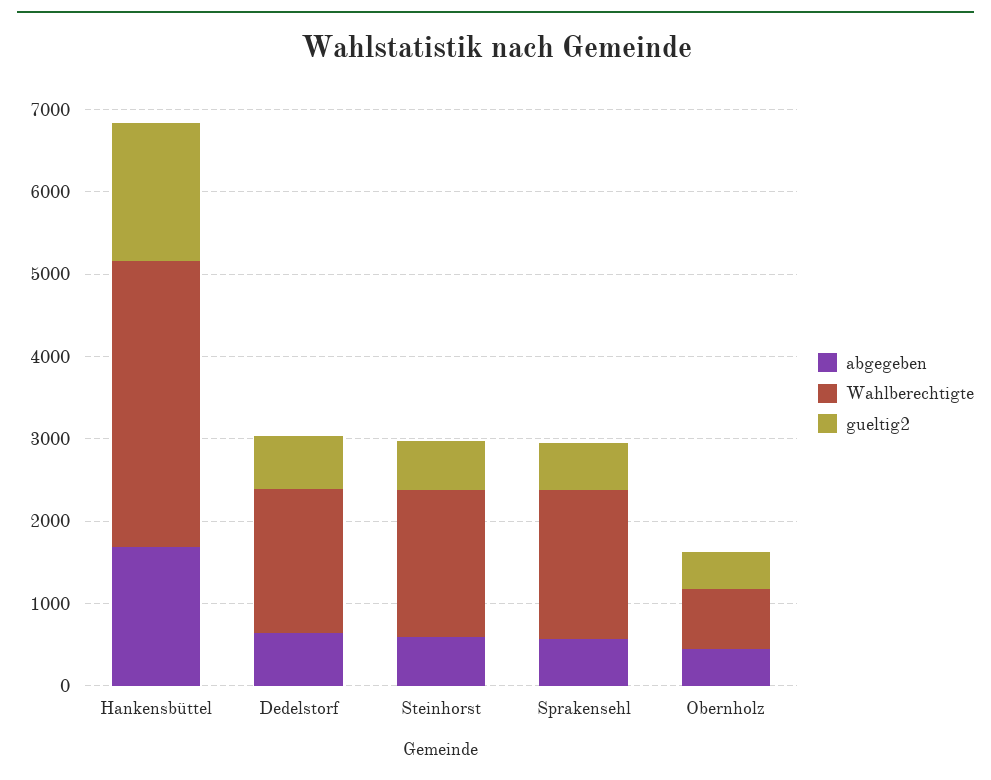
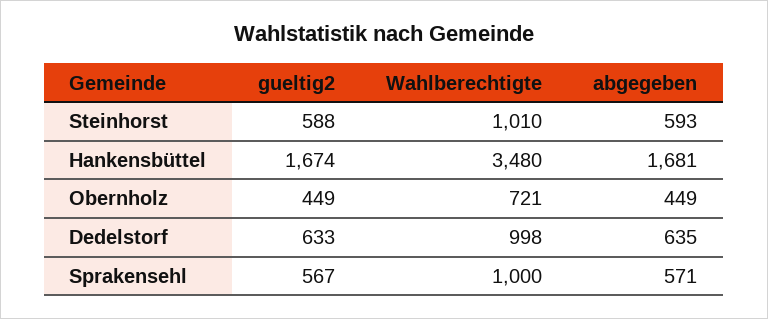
  {
    "abgegeben": {
      "Hankensbüttel": 1681,
      "Dedelstorf": 635,
      "Steinhorst": 593,
      "Sprakensehl": 571,
      "Obernholz": 449
    },
    "Wahlberechtigte": {
      "Hankensbüttel": 3480,
-     "Dedelstorf": 1800,
+     "Dedelstorf": 998,
-     "Steinhorst": 1800,
+     "Steinhorst": 1010,
-     "Sprakensehl": 1800,
+     "Sprakensehl": 1000,
      "Obernholz": 721
    },
    "gueltig2": {
      "Hankensbüttel": 1674,
      "Dedelstorf": 633,
      "Steinhorst": 588,
      "Sprakensehl": 567,
      "Obernholz": 449
    }
  }

